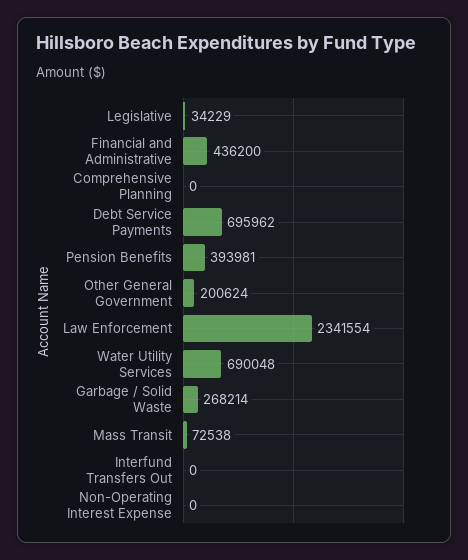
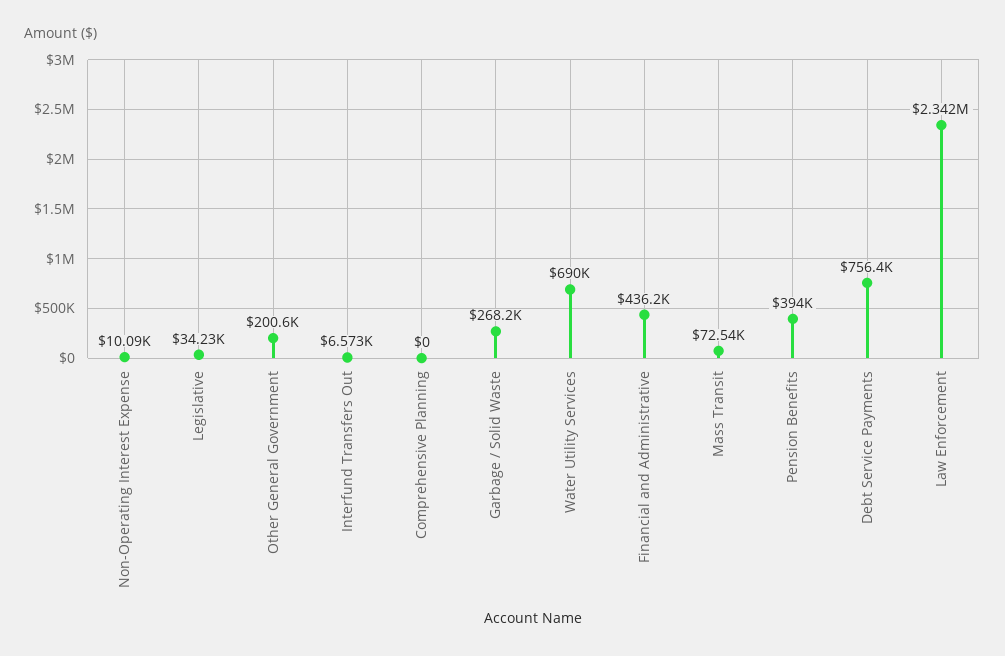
  {
    "Legislative": 34229,
    "Financial and Administrative": 436200,
    "Comprehensive Planning": 0,
-   "Debt Service Payments": 695962,
+   "Debt Service Payments": 756400,
    "Pension Benefits": 393981,
    "Other General Government": 200624,
    "Law Enforcement": 2341554,
    "Water Utility Services": 690048,
    "Garbage / Solid Waste": 268214,
    "Mass Transit": 72538,
-   "Interfund Transfers Out": 0,
+   "Interfund Transfers Out": 6573,
-   "Non-Operating Interest Expense": 0
+   "Non-Operating Interest Expense": 10090
  }

